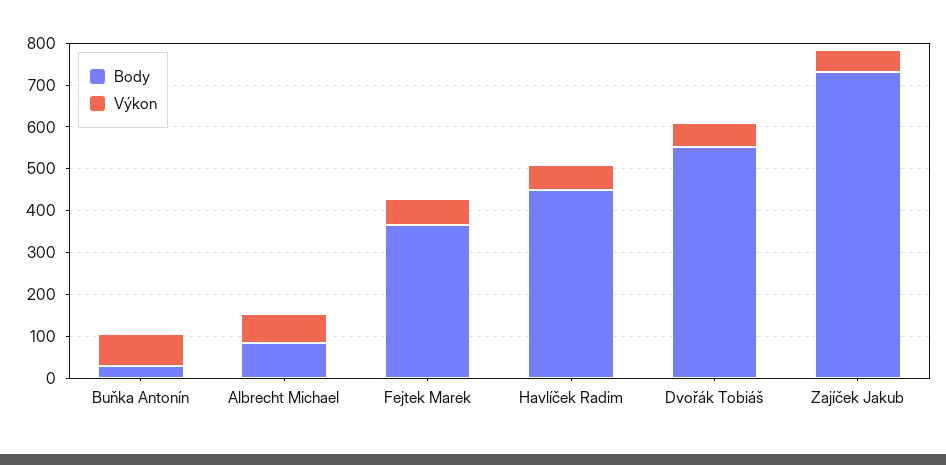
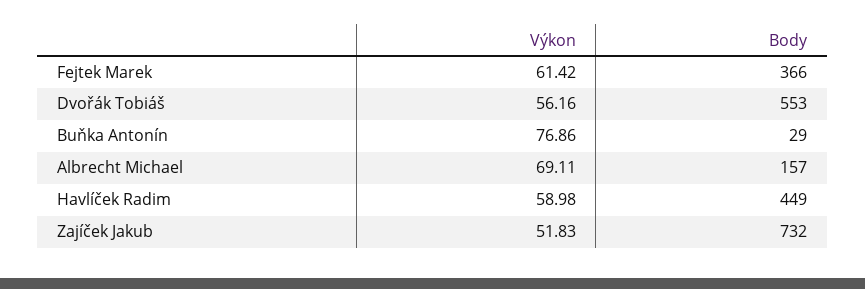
  {
    "Body": {
      "Buňka Antonín": 29,
-     "Albrecht Michael": 80,
+     "Albrecht Michael": 157,
      "Fejtek Marek": 366,
      "Havlíček Radim": 449,
      "Dvořák Tobiáš": 553,
      "Zajíček Jakub": 732
    },
    "Výkon": {
      "Buňka Antonín": 76.86,
      "Albrecht Michael": 69.11,
      "Fejtek Marek": 61.42,
      "Havlíček Radim": 58.98,
      "Dvořák Tobiáš": 56.16,
      "Zajíček Jakub": 51.83
    }
  }

